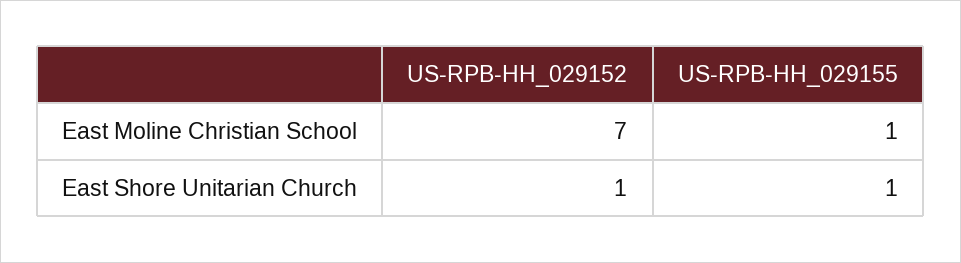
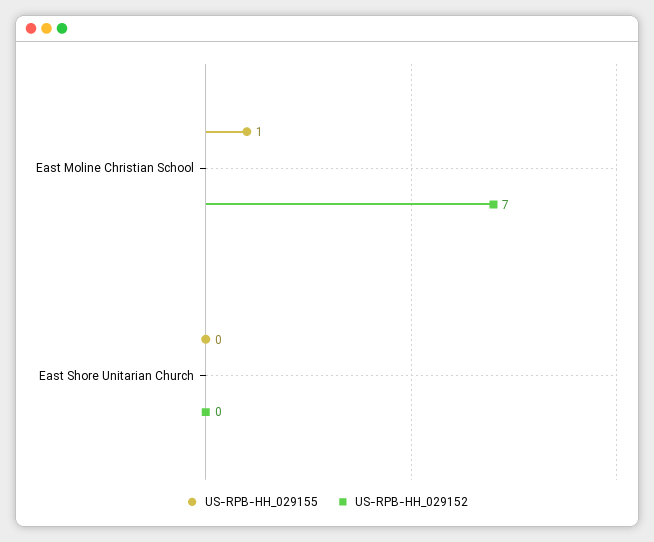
  {
    "US-RPB-HH_029152": {
      "East Moline Christian School": 7,
-     "East Shore Unitarian Church": 1
+     "East Shore Unitarian Church": 0
    },
    "US-RPB-HH_029155": {
      "East Moline Christian School": 1,
-     "East Shore Unitarian Church": 1
+     "East Shore Unitarian Church": 0
    }
  }

